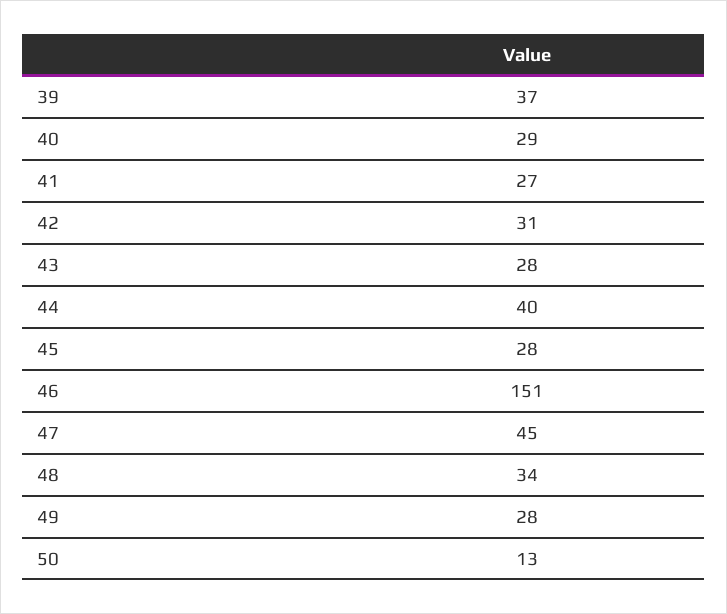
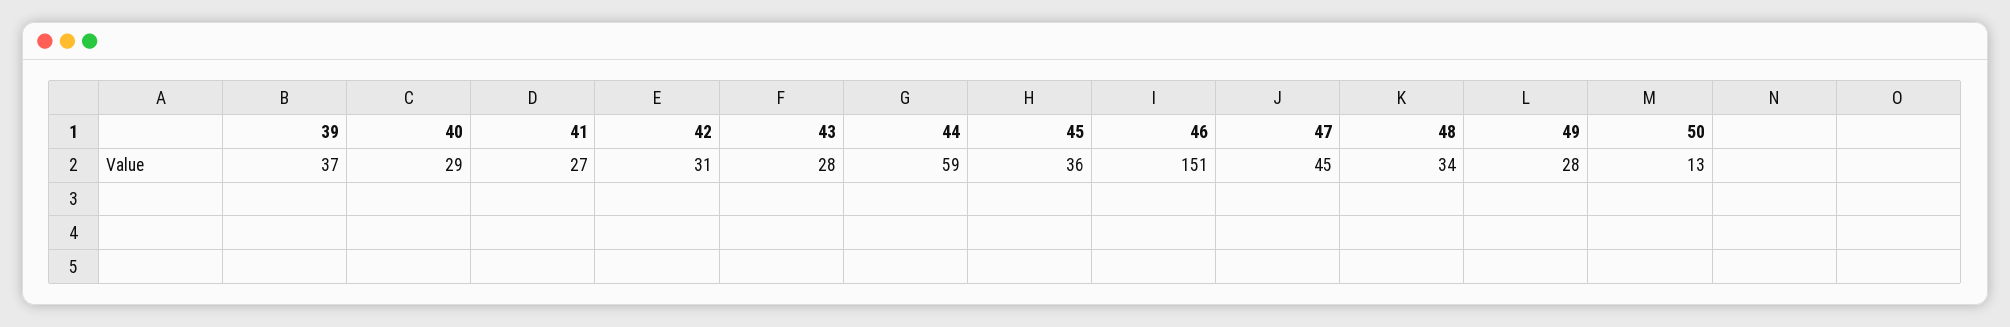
  {
    "39": 37,
    "40": 29,
    "41": 27,
    "42": 31,
    "43": 28,
-   "44": 40,
+   "44": 59,
-   "45": 28,
+   "45": 36,
    "46": 151,
    "47": 45,
    "48": 34,
    "49": 28,
    "50": 13
  }

